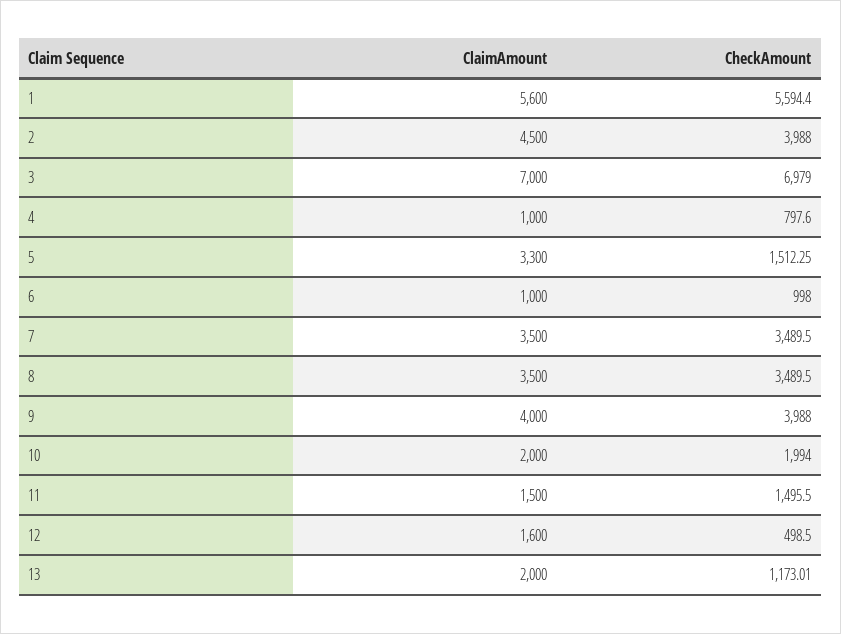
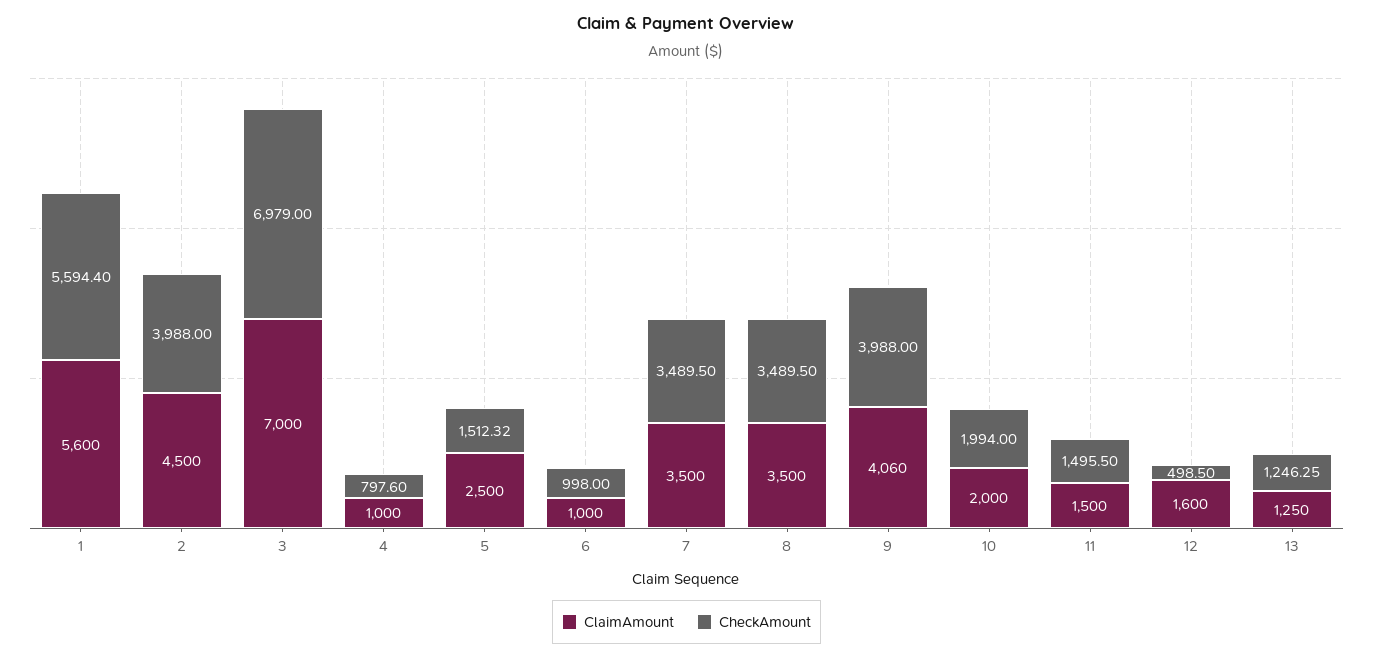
  {
    "ClaimAmount": {
      "1": 5600,
      "2": 4500,
      "3": 7000,
      "4": 1000,
-     "5": 3300,
+     "5": 2500,
      "6": 1000,
      "7": 3500,
      "8": 3500,
-     "9": 4000,
+     "9": 4060,
      "10": 2000,
      "11": 1500,
      "12": 1600,
-     "13": 2000
+     "13": 1250
    },
    "CheckAmount": {
      "1": 5594.4,
      "2": 3988,
      "3": 6979,
      "4": 797.6,
-     "5": 1512.25,
+     "5": 1512.32,
      "6": 998,
      "7": 3489.5,
      "8": 3489.5,
      "9": 3988,
      "10": 1994,
      "11": 1495.5,
      "12": 498.5,
-     "13": 1173.01
+     "13": 1246.25
    }
  }

